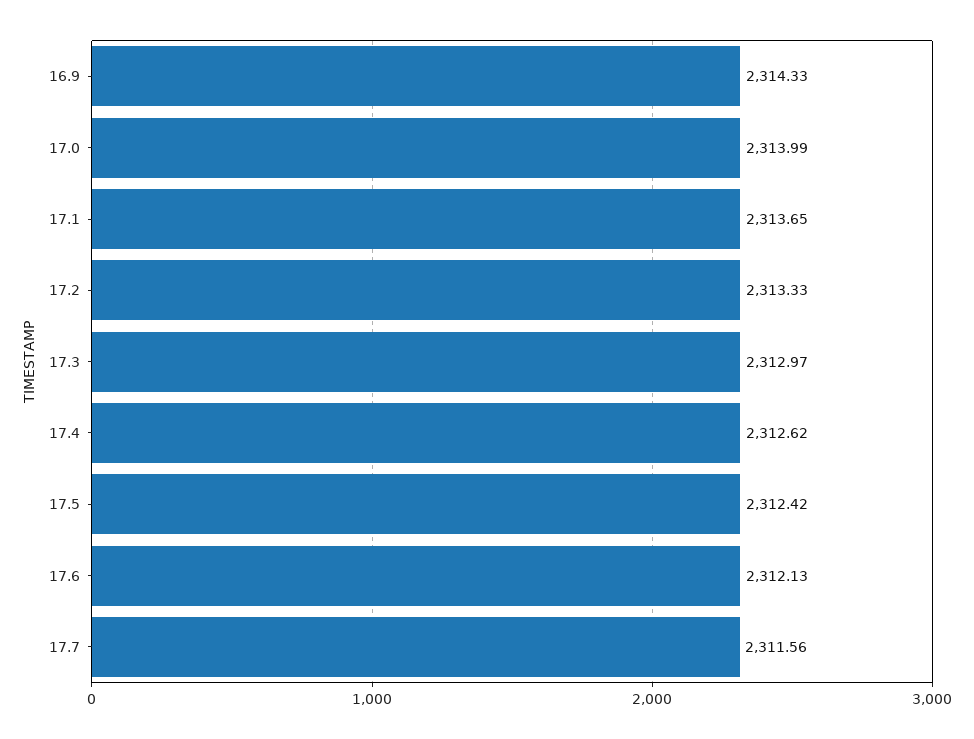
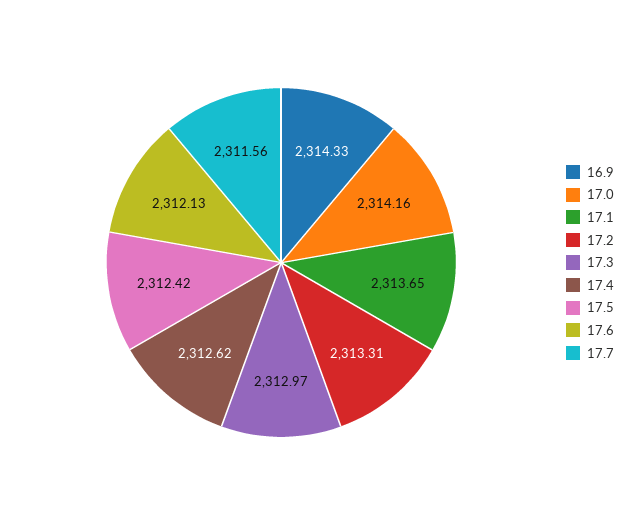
  {
    "16.9": 2314.33,
-   "17.0": 2313.99,
+   "17.0": 2314.16,
    "17.1": 2313.65,
-   "17.2": 2313.33,
+   "17.2": 2313.31,
    "17.3": 2312.97,
    "17.4": 2312.62,
    "17.5": 2312.42,
    "17.6": 2312.13,
    "17.7": 2311.56
  }

